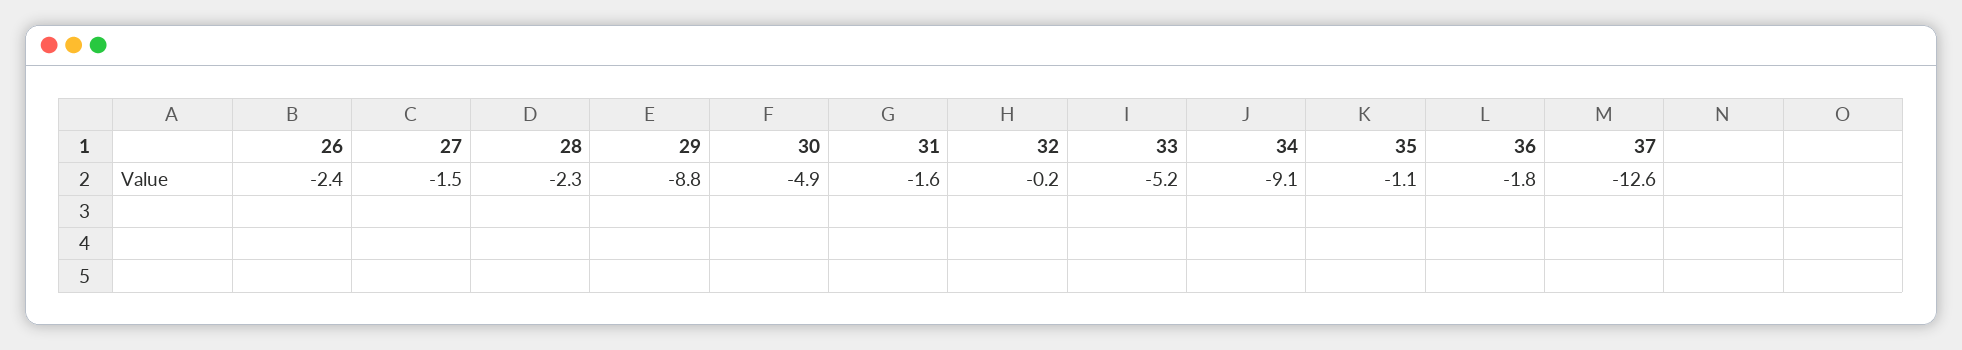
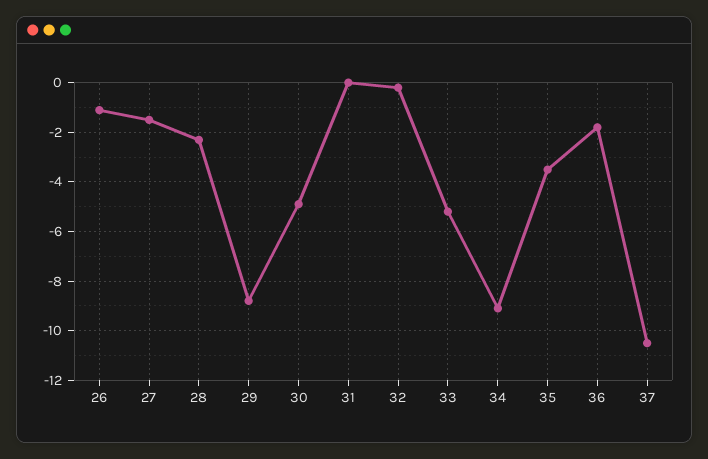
  {
-   "26": -2.4,
+   "26": -1,
    "27": -1.5,
    "28": -2.3,
    "29": -8.8,
    "30": -4.9,
-   "31": -1.6,
+   "31": 0,
    "32": -0.2,
    "33": -5.2,
    "34": -9.1,
-   "35": -1.1,
+   "35": -3.5,
    "36": -1.8,
-   "37": -12.6
+   "37": -10.5
  }

